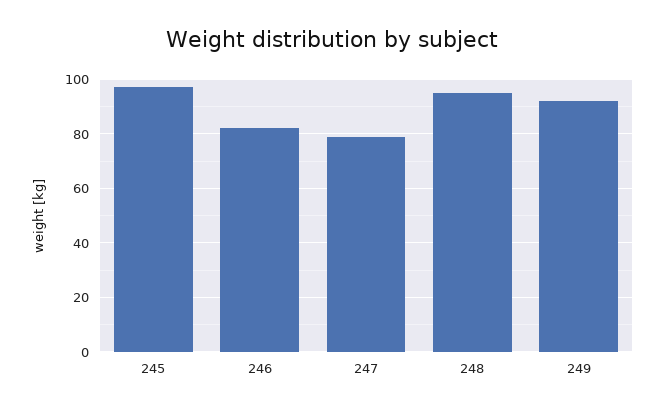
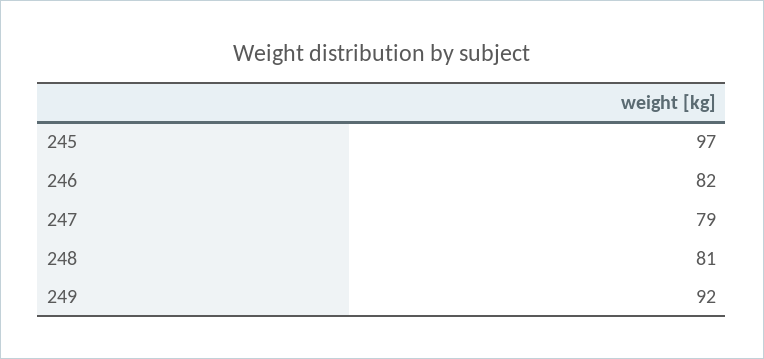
  {
    "245": 97,
    "246": 82,
    "247": 79,
-   "248": 95,
+   "248": 81,
    "249": 92
  }

